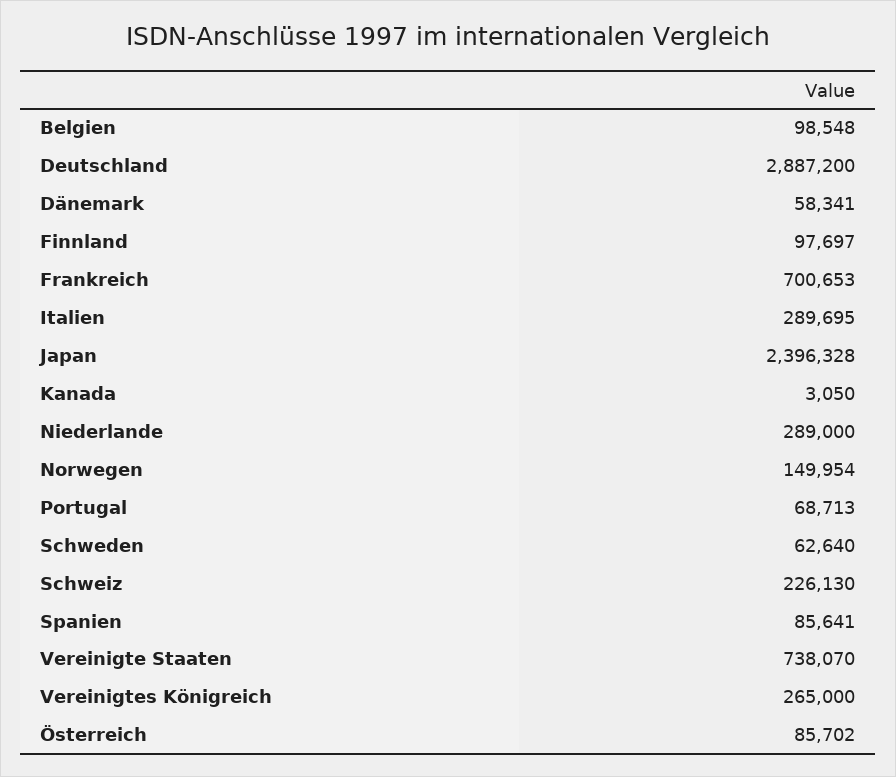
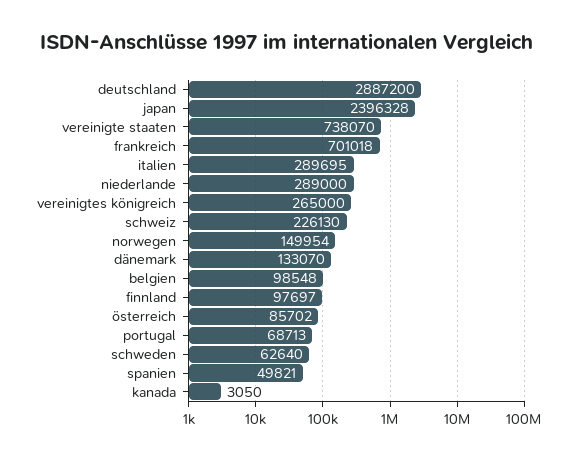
  {
    "Belgien": 98548,
    "Deutschland": 2887200,
-   "Dänemark": 58341,
+   "Dänemark": 133070,
    "Finnland": 97697,
-   "Frankreich": 700653,
+   "Frankreich": 701018,
    "Italien": 289695,
    "Japan": 2396328,
    "Kanada": 3050,
    "Niederlande": 289000,
    "Norwegen": 149954,
    "Portugal": 68713,
    "Schweden": 62640,
    "Schweiz": 226130,
-   "Spanien": 85641,
+   "Spanien": 49821,
    "Vereinigte Staaten": 738070,
    "Vereinigtes Königreich": 265000,
    "Österreich": 85702
  }

